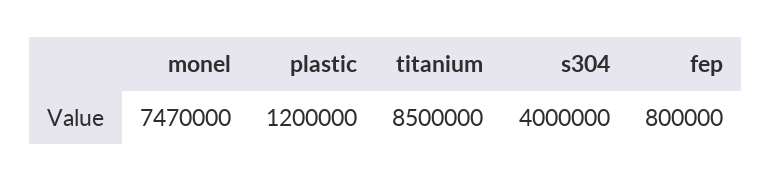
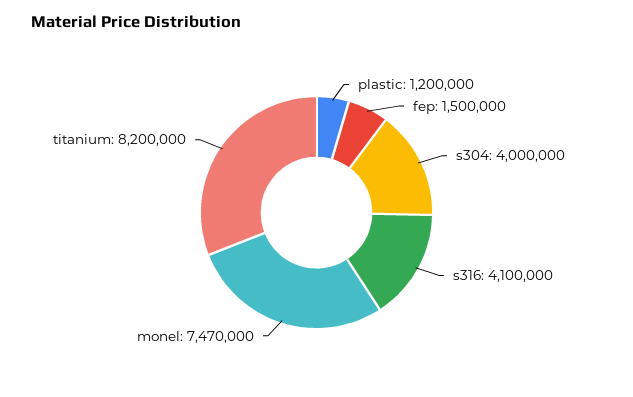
  {
    "monel": 7470000,
    "plastic": 1200000,
-   "titanium": 8500000,
+   "titanium": 8200000,
    "s304": 4000000,
-   "fep": 800000
+   "fep": 1500000,
+   "s316": 4100000
  }

